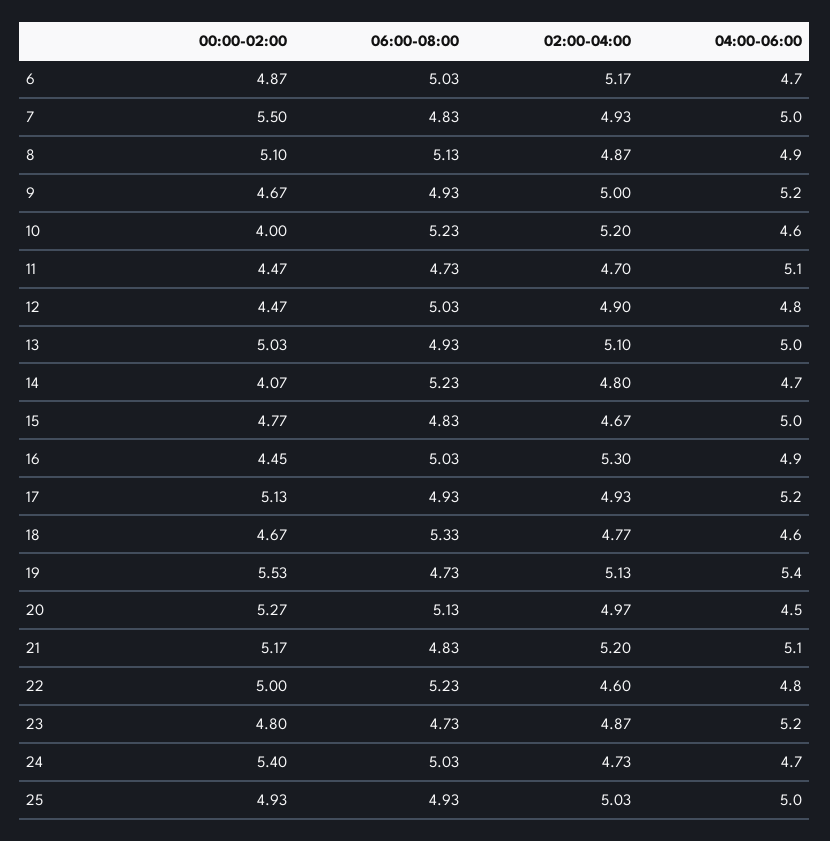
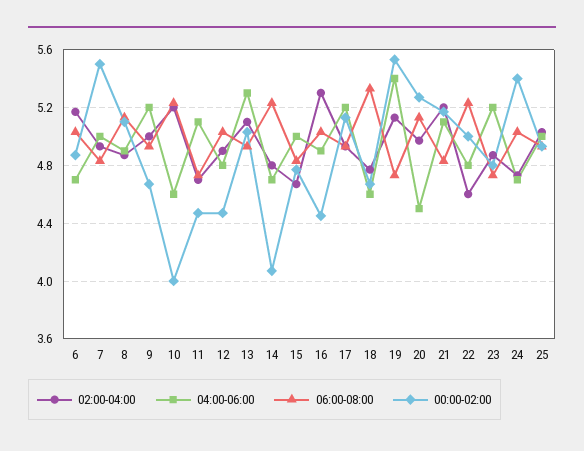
  {
    "00:00-02:00": {
      "6": 4.87,
      "7": 5.5,
      "8": 5.1,
      "9": 4.67,
      "10": 4,
      "11": 4.47,
      "12": 4.47,
      "13": 5.03,
      "14": 4.07,
      "15": 4.77,
      "16": 4.45,
      "17": 5.13,
      "18": 4.67,
      "19": 5.53,
      "20": 5.27,
      "21": 5.17,
      "22": 5,
      "23": 4.8,
      "24": 5.4,
      "25": 4.93
    },
    "06:00-08:00": {
      "6": 5.03,
      "7": 4.83,
      "8": 5.13,
      "9": 4.93,
      "10": 5.23,
      "11": 4.73,
      "12": 5.03,
      "13": 4.93,
      "14": 5.23,
      "15": 4.83,
      "16": 5.03,
      "17": 4.93,
      "18": 5.33,
      "19": 4.73,
      "20": 5.13,
      "21": 4.83,
      "22": 5.23,
      "23": 4.73,
      "24": 5.03,
      "25": 4.93
    },
    "02:00-04:00": {
      "6": 5.17,
      "7": 4.93,
      "8": 4.87,
      "9": 5,
      "10": 5.2,
      "11": 4.7,
      "12": 4.9,
      "13": 5.1,
      "14": 4.8,
      "15": 4.67,
      "16": 5.3,
      "17": 4.93,
      "18": 4.77,
      "19": 5.13,
      "20": 4.97,
      "21": 5.2,
      "22": 4.6,
      "23": 4.87,
      "24": 4.73,
      "25": 5.03
    },
    "04:00-06:00": {
      "6": 4.7,
      "7": 5,
      "8": 4.9,
      "9": 5.2,
      "10": 4.6,
      "11": 5.1,
      "12": 4.8,
-     "13": 5,
+     "13": 5.3,
      "14": 4.7,
      "15": 5,
      "16": 4.9,
      "17": 5.2,
      "18": 4.6,
      "19": 5.4,
      "20": 4.5,
      "21": 5.1,
      "22": 4.8,
      "23": 5.2,
      "24": 4.7,
      "25": 5
    }
  }

